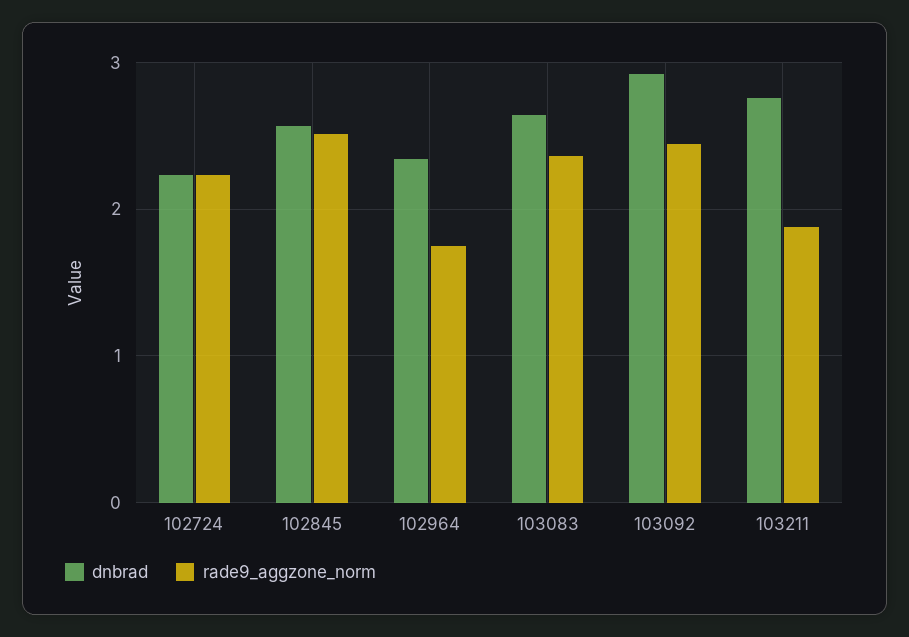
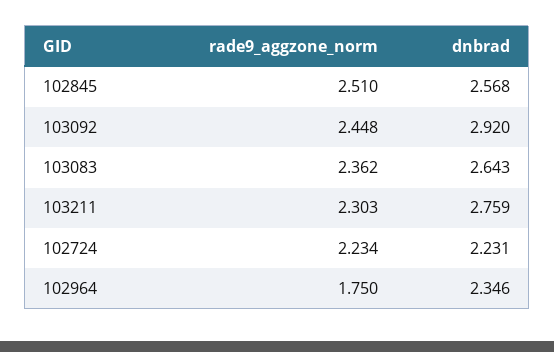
  {
    "dnbrad": {
      "102724": 2.231,
      "102845": 2.568,
      "102964": 2.346,
      "103083": 2.643,
      "103092": 2.92,
      "103211": 2.759
    },
    "rade9_aggzone_norm": {
      "102724": 2.234,
      "102845": 2.51,
      "102964": 1.75,
      "103083": 2.362,
      "103092": 2.448,
-     "103211": 1.9
+     "103211": 2.303
    }
  }

